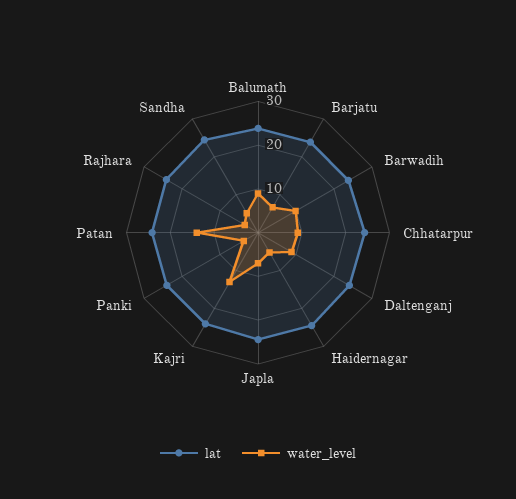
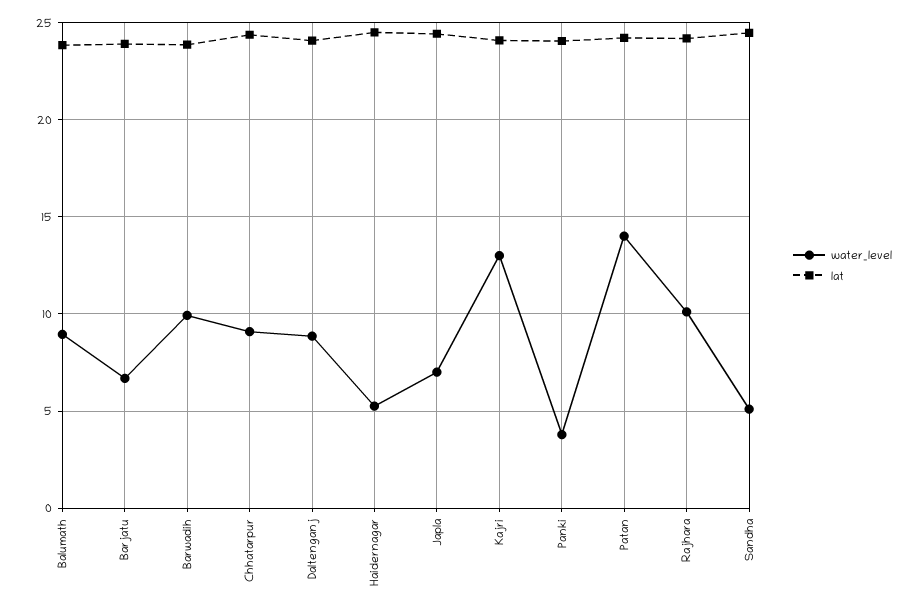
  {
    "lat": {
      "Balumath": 24,
      "Barjatu": 24,
      "Barwadih": 24,
      "Chhatarpur": 24.5,
      "Daltenganj": 24,
      "Haidernagar": 24.5,
      "Japla": 24.5,
      "Kajri": 24,
      "Panki": 24,
      "Patan": 24,
      "Rajhara": 24,
      "Sandha": 24.5
    },
    "water_level": {
      "Balumath": 9,
      "Barjatu": 6.5,
      "Barwadih": 10,
      "Chhatarpur": 9,
      "Daltenganj": 9,
      "Haidernagar": 5.5,
      "Japla": 7,
      "Kajri": 13,
      "Panki": 4,
      "Patan": 14,
-     "Rajhara": 4,
+     "Rajhara": 10,
      "Sandha": 5
    }
  }

